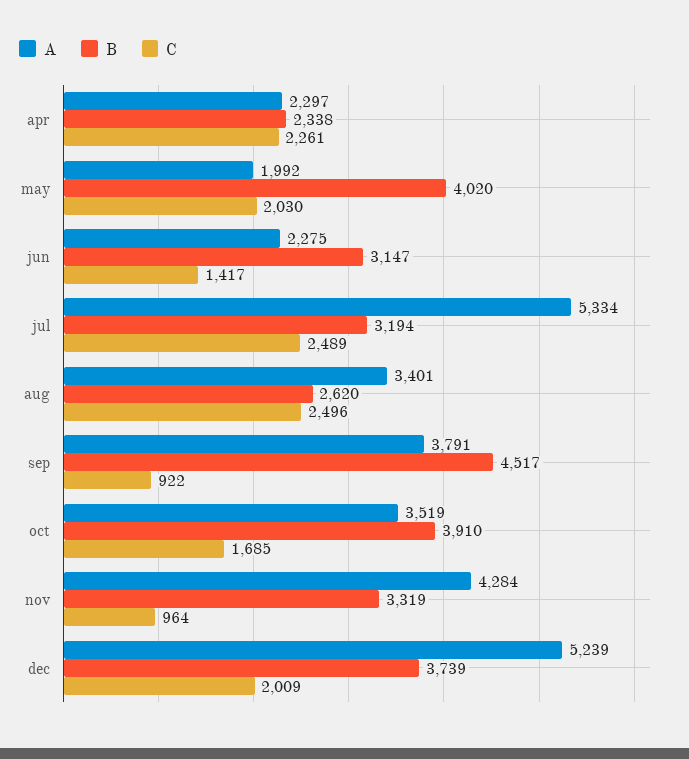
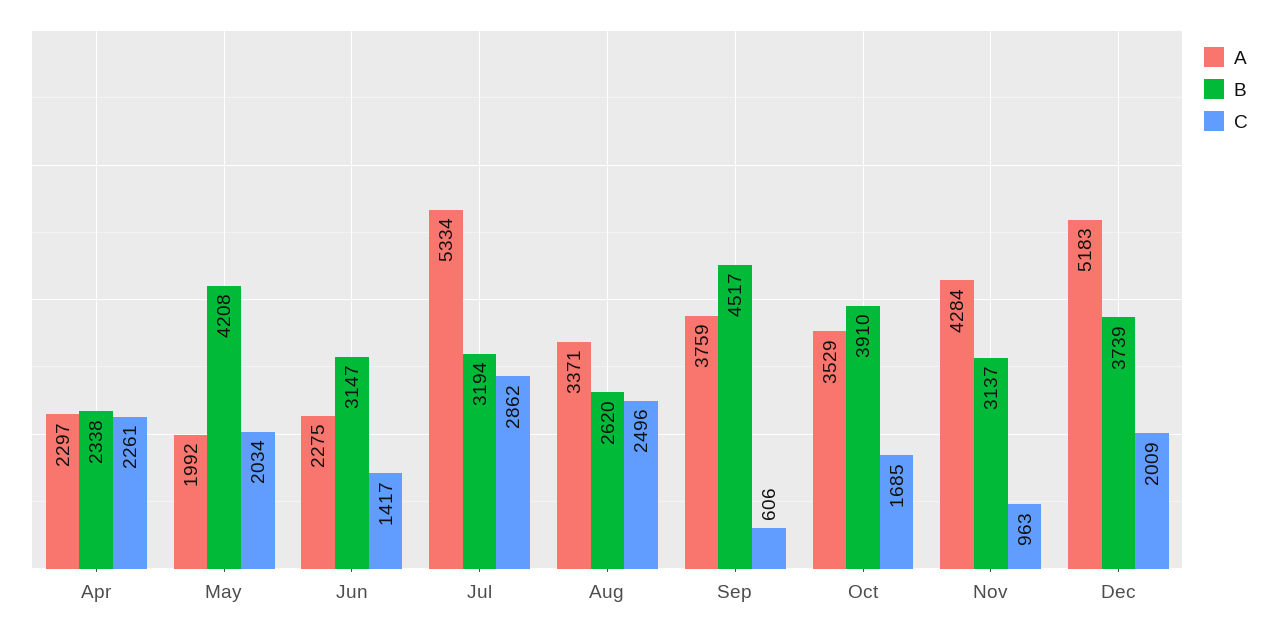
  {
    "A": {
      "apr": 2297,
      "may": 1992,
      "jun": 2275,
      "jul": 5334,
-     "aug": 3401,
+     "aug": 3371,
-     "sep": 3791,
+     "sep": 3759,
-     "oct": 3519,
+     "oct": 3529,
      "nov": 4284,
-     "dec": 5239
+     "dec": 5183
    },
    "B": {
      "apr": 2338,
-     "may": 4020,
+     "may": 4208,
      "jun": 3147,
      "jul": 3194,
      "aug": 2620,
      "sep": 4517,
      "oct": 3910,
-     "nov": 3319,
+     "nov": 3137,
      "dec": 3739
    },
    "C": {
      "apr": 2261,
-     "may": 2030,
+     "may": 2034,
      "jun": 1417,
-     "jul": 2489,
+     "jul": 2862,
      "aug": 2496,
-     "sep": 922,
+     "sep": 606,
      "oct": 1685,
-     "nov": 964,
+     "nov": 963,
      "dec": 2009
    }
  }

